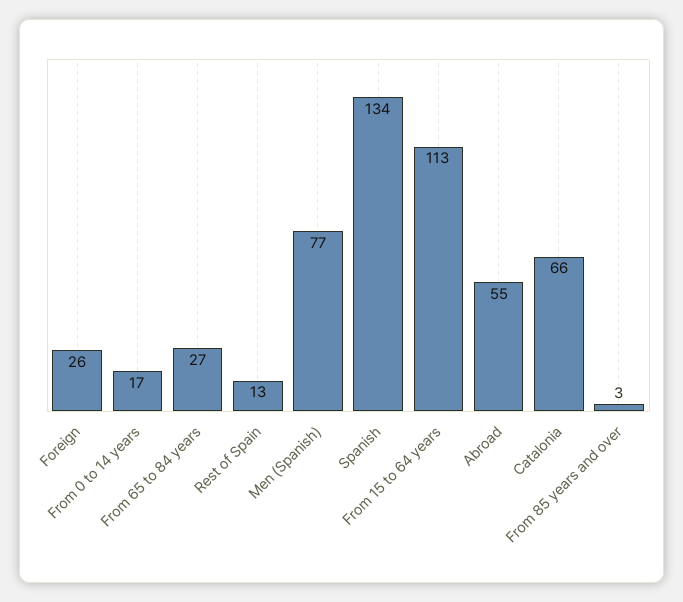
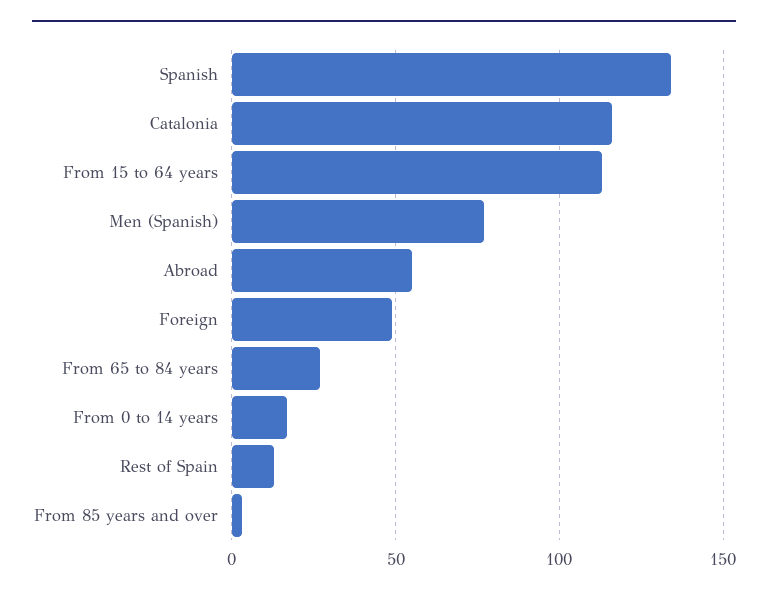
  {
-   "Foreign": 26,
+   "Foreign": 50,
    "From 0 to 14 years": 17,
    "From 65 to 84 years": 27,
    "Rest of Spain": 13,
    "Men (Spanish)": 77,
    "Spanish": 134,
    "From 15 to 64 years": 113,
    "Abroad": 55,
-   "Catalonia": 66,
+   "Catalonia": 115,
    "From 85 years and over": 3
  }

